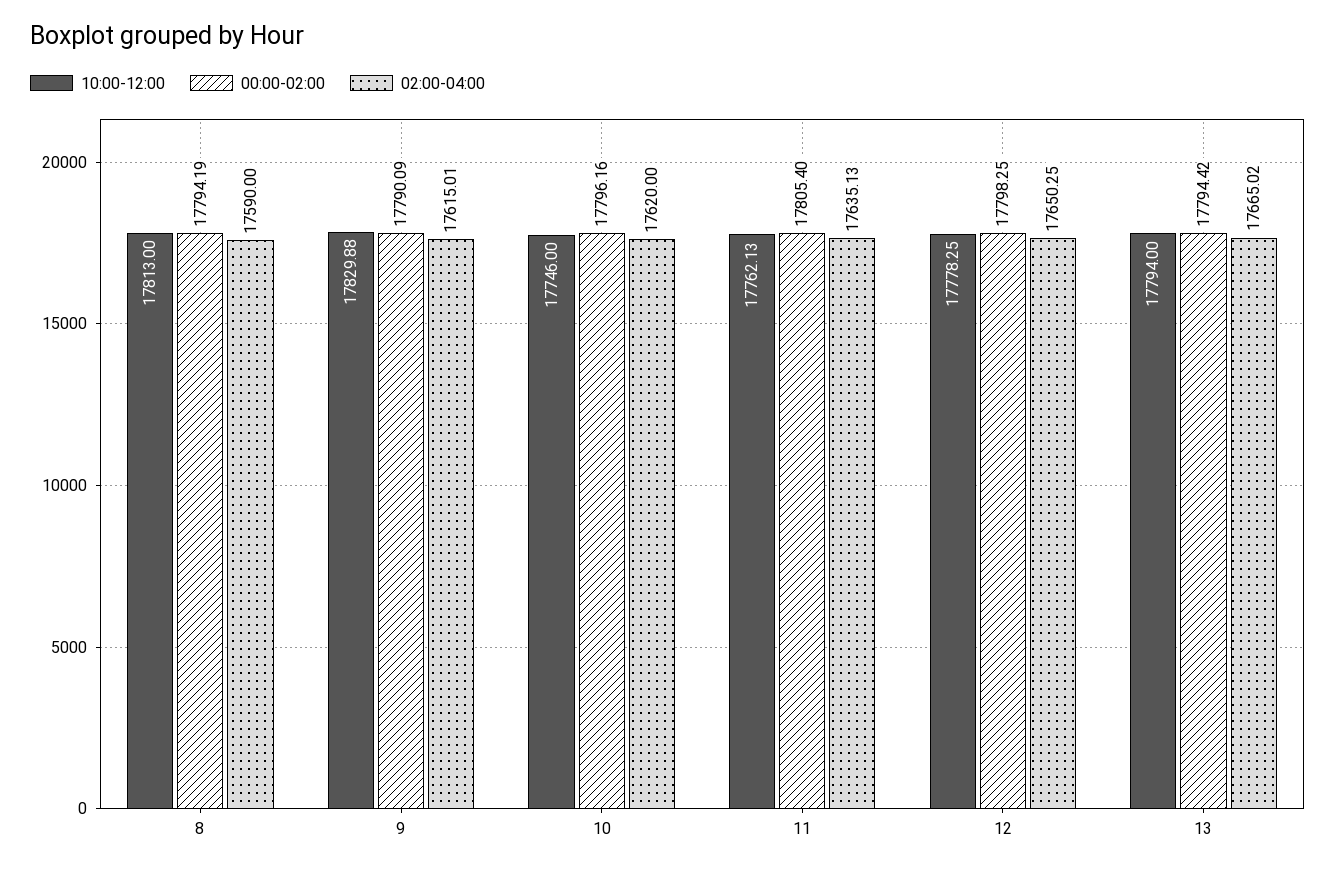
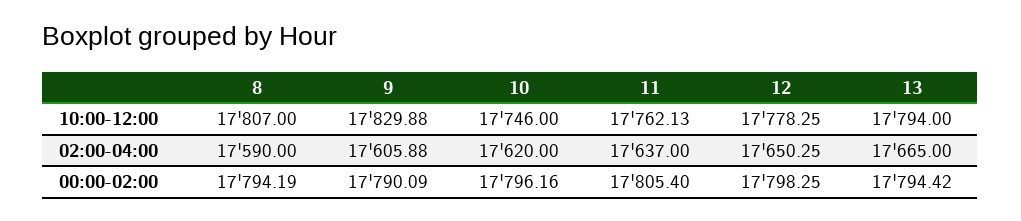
  {
    "10:00-12:00": {
-     "8": 17813,
+     "8": 17807,
      "9": 17829.88,
      "10": 17746,
      "11": 17762.13,
      "12": 17778.25,
      "13": 17794
    },
    "00:00-02:00": {
      "8": 17794.19,
      "9": 17790.09,
      "10": 17796.16,
      "11": 17805.4,
      "12": 17798.25,
      "13": 17794.42
    },
    "02:00-04:00": {
      "8": 17590,
-     "9": 17615.01,
+     "9": 17605.88,
      "10": 17620,
-     "11": 17635.13,
+     "11": 17637,
      "12": 17650.25,
-     "13": 17665.02
+     "13": 17665
    }
  }

